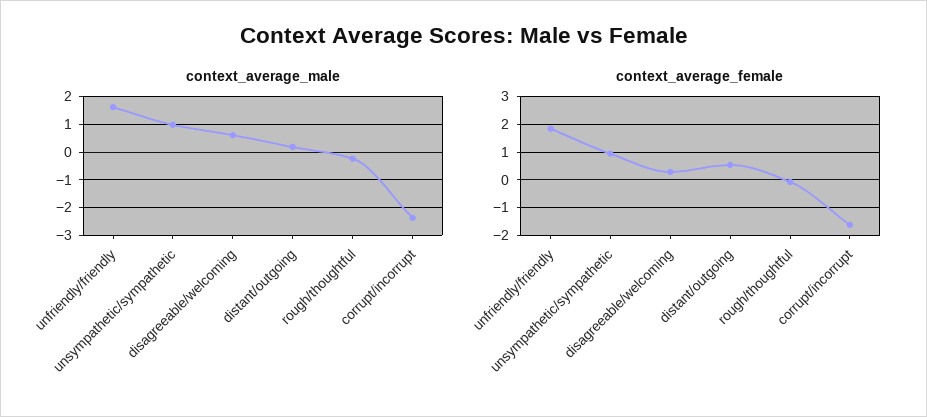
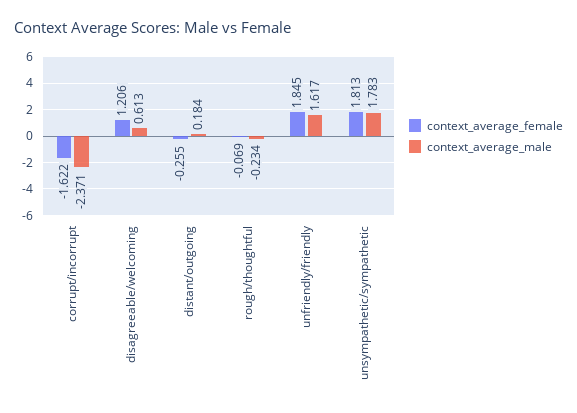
  {
    "context_average_male": {
      "unfriendly/friendly": 1.617,
-     "unsympathetic/sympathetic": 1,
+     "unsympathetic/sympathetic": 1.783,
      "disagreeable/welcoming": 0.613,
      "distant/outgoing": 0.184,
      "rough/thoughtful": -0.234,
      "corrupt/incorrupt": -2.371
    },
    "context_average_female": {
      "unfriendly/friendly": 1.845,
-     "unsympathetic/sympathetic": 1,
+     "unsympathetic/sympathetic": 1.813,
-     "disagreeable/welcoming": 0.25,
+     "disagreeable/welcoming": 1.206,
-     "distant/outgoing": 0.5,
+     "distant/outgoing": -0.255,
      "rough/thoughtful": -0.069,
      "corrupt/incorrupt": -1.622
    }
  }

